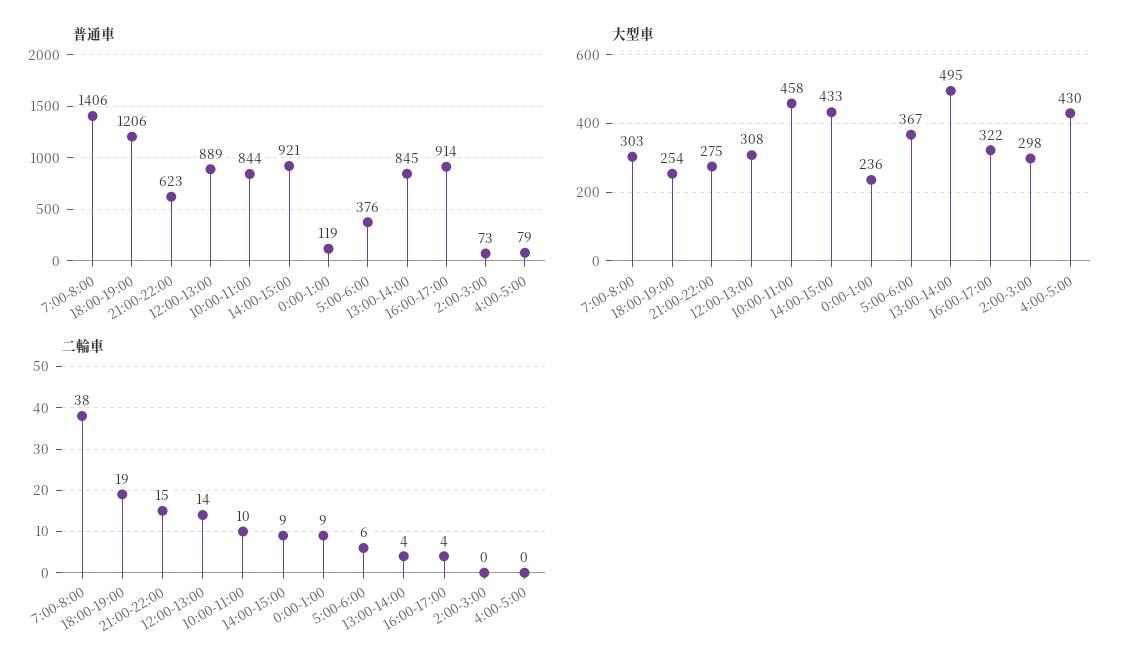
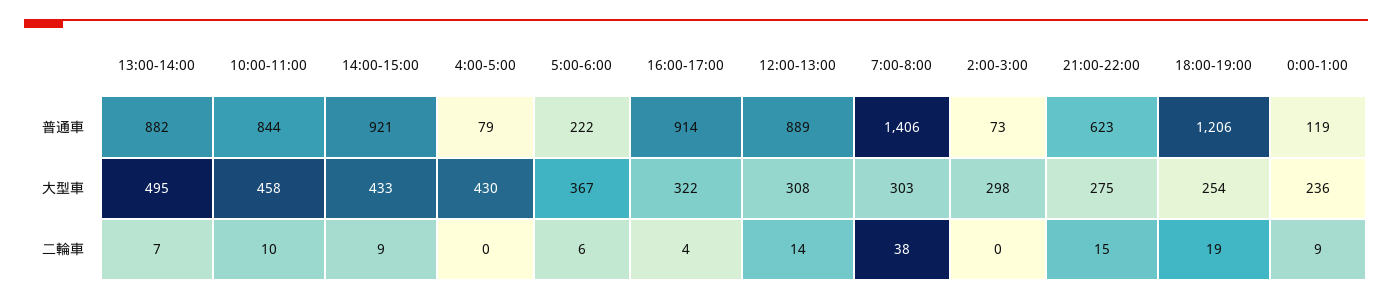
  {
    "普通車": {
      "7:00-8:00": 1406,
      "18:00-19:00": 1206,
      "21:00-22:00": 623,
      "12:00-13:00": 889,
      "10:00-11:00": 844,
      "14:00-15:00": 921,
      "0:00-1:00": 119,
-     "5:00-6:00": 376,
+     "5:00-6:00": 222,
-     "13:00-14:00": 845,
+     "13:00-14:00": 882,
      "16:00-17:00": 914,
      "2:00-3:00": 73,
      "4:00-5:00": 79
    },
    "大型車": {
      "7:00-8:00": 303,
      "18:00-19:00": 254,
      "21:00-22:00": 275,
      "12:00-13:00": 308,
      "10:00-11:00": 458,
      "14:00-15:00": 433,
      "0:00-1:00": 236,
      "5:00-6:00": 367,
      "13:00-14:00": 495,
      "16:00-17:00": 322,
      "2:00-3:00": 298,
      "4:00-5:00": 430
    },
    "二輪車": {
      "7:00-8:00": 38,
      "18:00-19:00": 19,
      "21:00-22:00": 15,
      "12:00-13:00": 14,
      "10:00-11:00": 10,
      "14:00-15:00": 9,
      "0:00-1:00": 9,
      "5:00-6:00": 6,
-     "13:00-14:00": 4,
+     "13:00-14:00": 7,
      "16:00-17:00": 4,
      "2:00-3:00": 0,
      "4:00-5:00": 0
    }
  }

